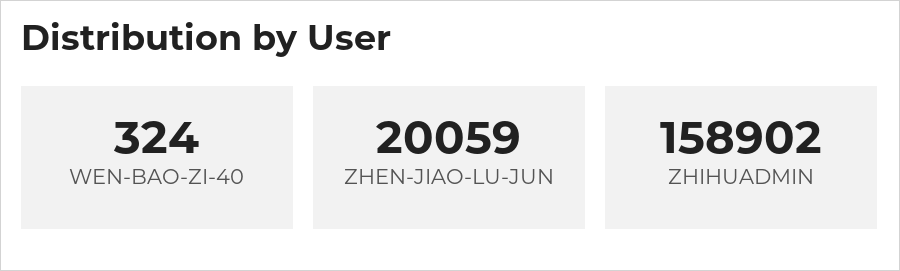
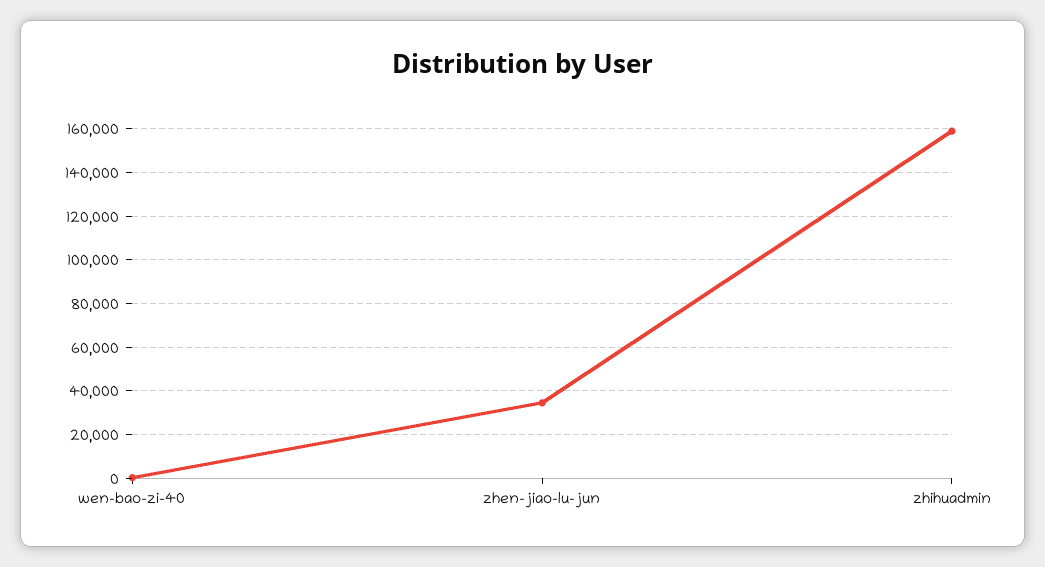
  {
    "WEN-BAO-ZI-40": 324,
-   "ZHEN-JIAO-LU-JUN": 20059,
+   "ZHEN-JIAO-LU-JUN": 35000,
    "ZHIHUADMIN": 158902
  }

